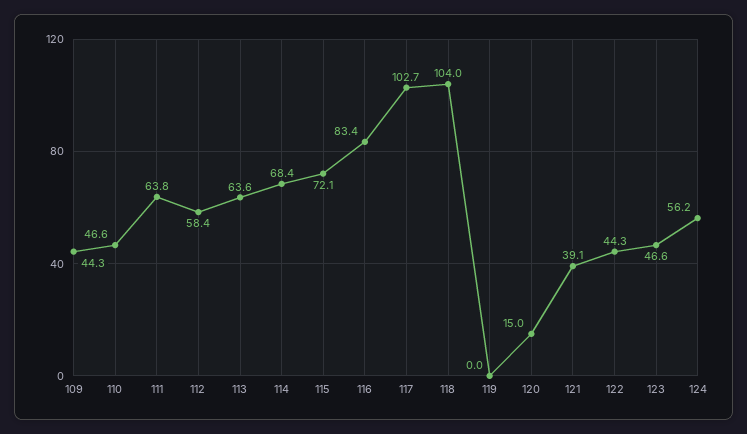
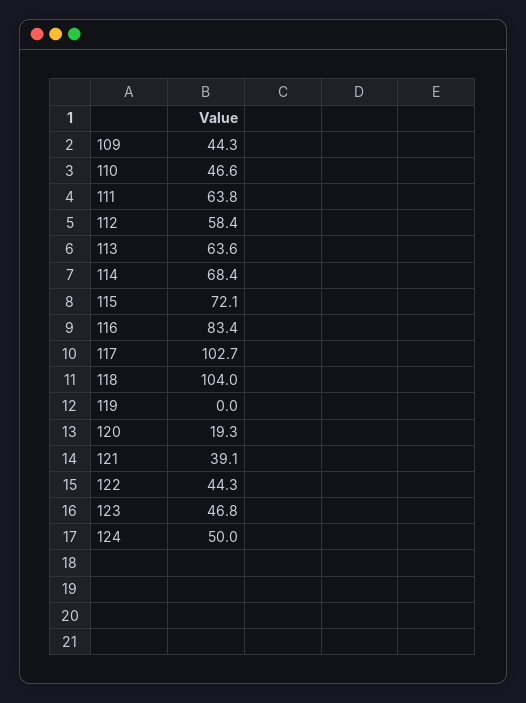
  {
    "109": 44.3,
    "110": 46.6,
    "111": 63.8,
    "112": 58.4,
    "113": 63.6,
    "114": 68.4,
    "115": 72.1,
    "116": 83.4,
    "117": 102.7,
    "118": 104,
    "119": 0,
-   "120": 15,
+   "120": 19.3,
    "121": 39.1,
    "122": 44.3,
-   "123": 46.6,
+   "123": 46.8,
-   "124": 56.2
+   "124": 50
  }

